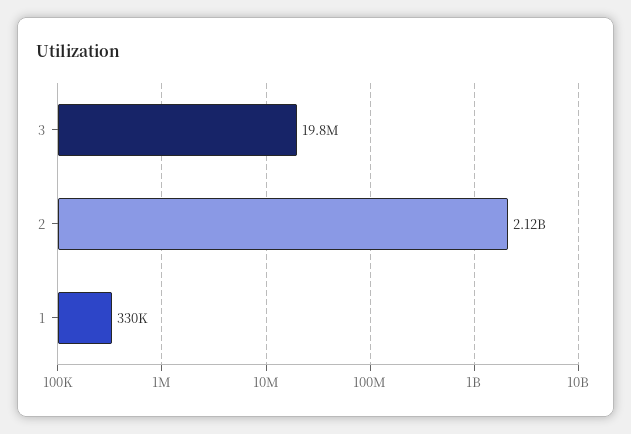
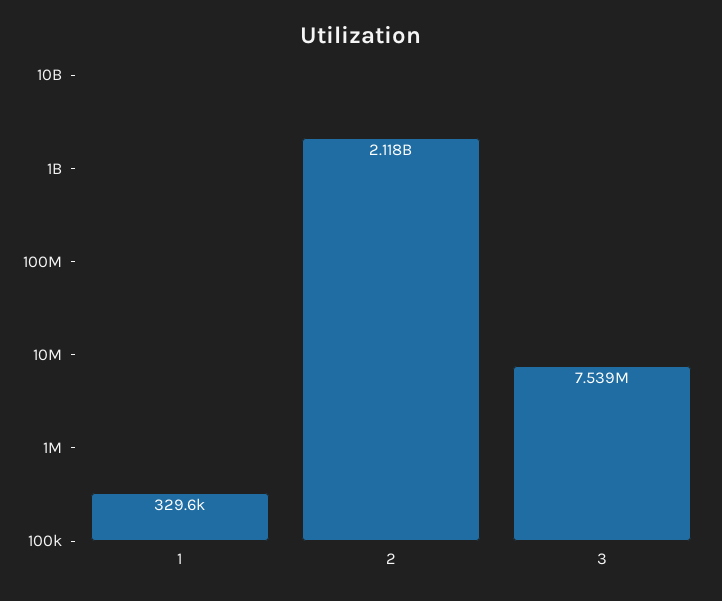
  {
-   "3": 19800000,
+   "3": 7539000,
    "2": 2118000000,
    "1": 329600
  }

